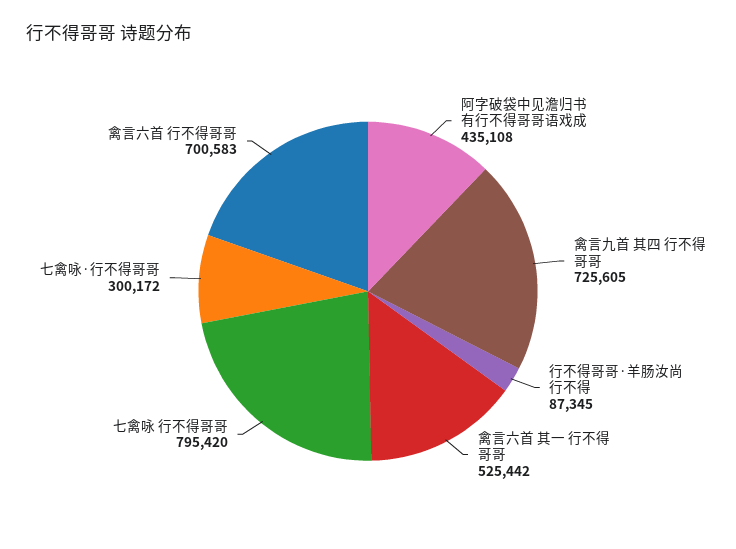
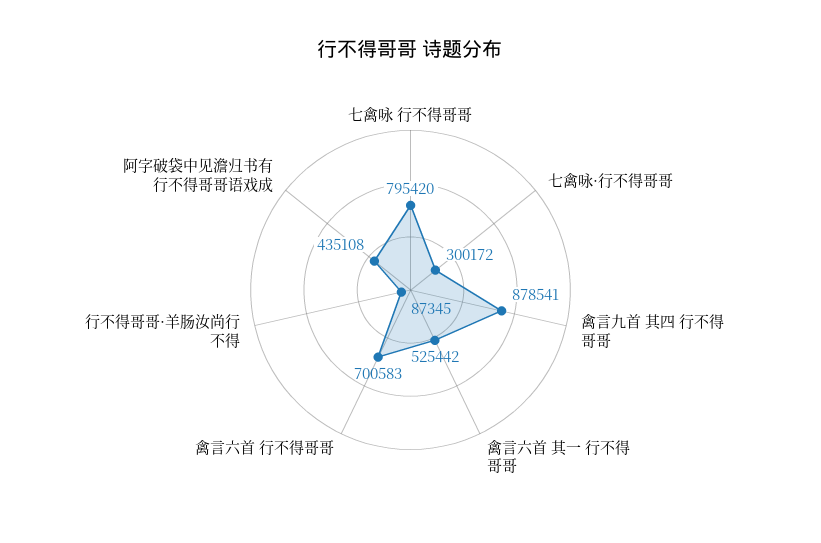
  {
    "阿字破袋中见澹归书有行不得哥哥语戏成": 435108,
-   "禽言九首 其四 行不得哥哥": 725605,
+   "禽言九首 其四 行不得哥哥": 878541,
    "行不得哥哥·羊肠汝尚行不得": 87345,
    "禽言六首 其一 行不得哥哥": 525442,
    "七禽咏 行不得哥哥": 795420,
    "七禽咏·行不得哥哥": 300172,
    "禽言六首 行不得哥哥": 700583
  }

